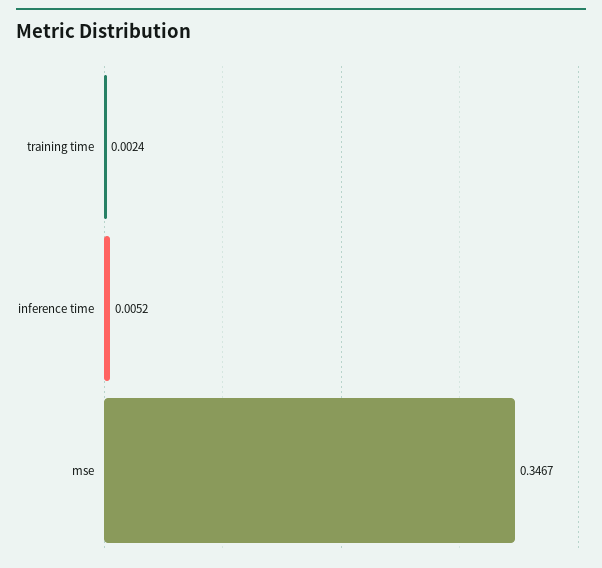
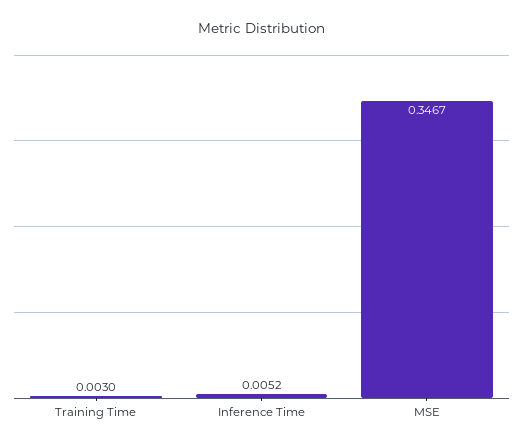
  {
-   "training time": 0.0024,
+   "training time": 0.003,
    "inference time": 0.0052,
    "mse": 0.3467
  }

